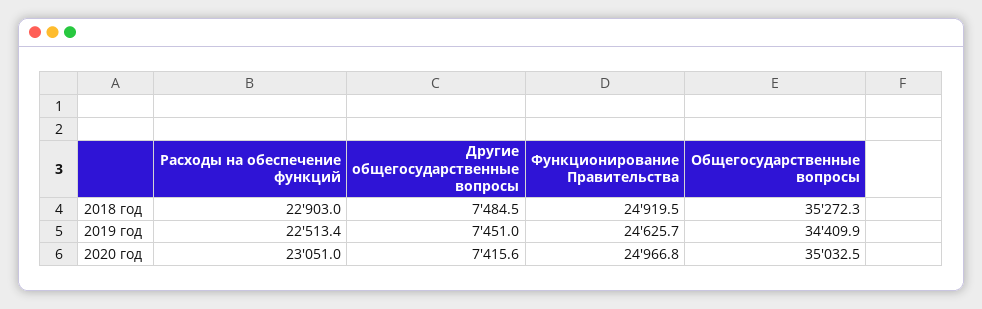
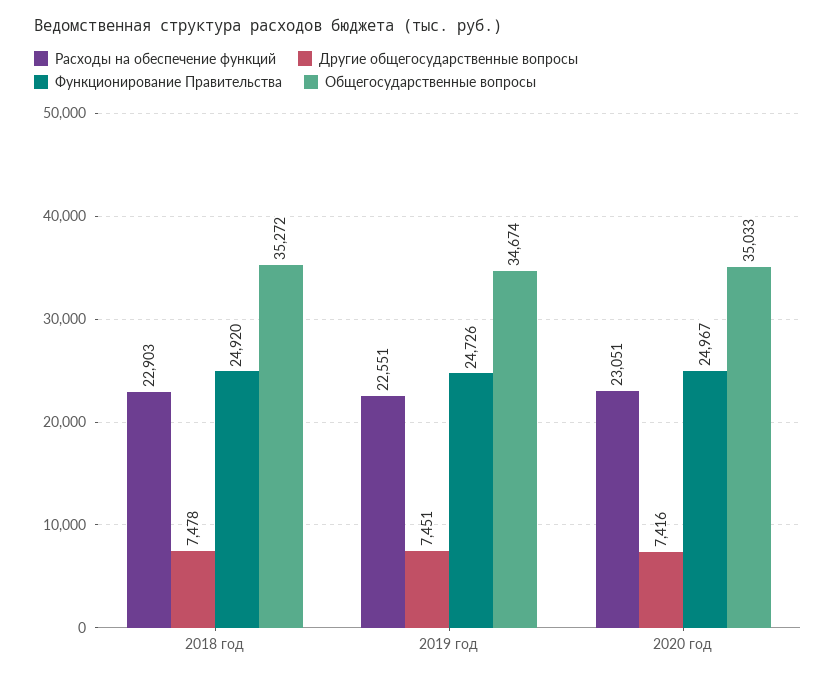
  {
    "Расходы на обеспечение функций": {
      "2018 год": 22903,
-     "2019 год": 22513.4,
+     "2019 год": 22551,
      "2020 год": 23051
    },
    "Другие общегосударственные вопросы": {
-     "2018 год": 7484.5,
+     "2018 год": 7478,
      "2019 год": 7451,
      "2020 год": 7415.6
    },
    "Функционирование Правительства": {
      "2018 год": 24919.5,
-     "2019 год": 24625.7,
+     "2019 год": 24726,
      "2020 год": 24966.8
    },
    "Общегосударственные вопросы": {
      "2018 год": 35272.3,
-     "2019 год": 34409.9,
+     "2019 год": 34674,
      "2020 год": 35032.5
    }
  }

